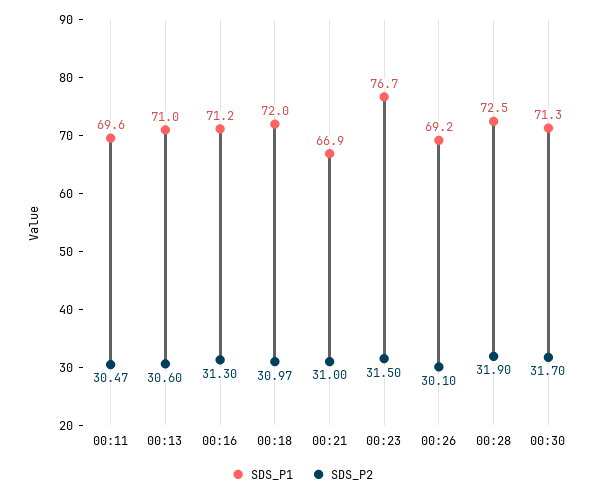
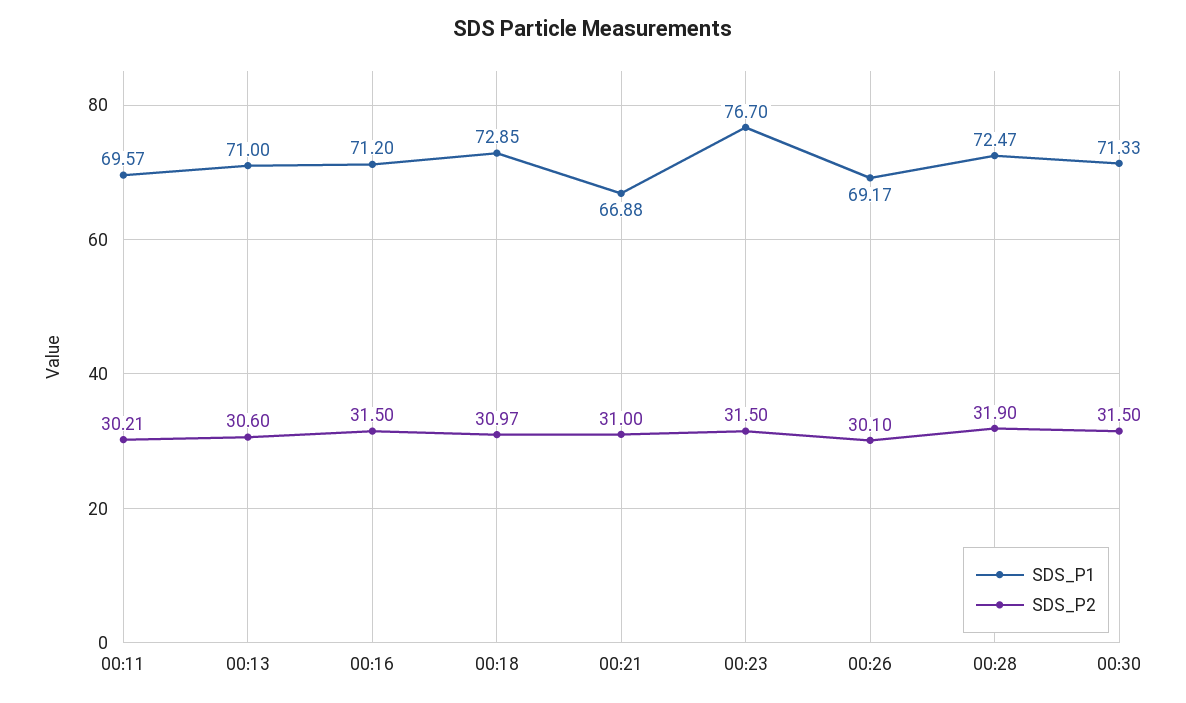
  {
    "SDS_P1": {
      "00:11": 69.57,
      "00:13": 71,
      "00:16": 71.2,
-     "00:18": 72,
+     "00:18": 72.85,
      "00:21": 66.88,
      "00:23": 76.7,
      "00:26": 69.17,
      "00:28": 72.47,
      "00:30": 71.33
    },
    "SDS_P2": {
-     "00:11": 30.47,
+     "00:11": 30.21,
      "00:13": 30.6,
-     "00:16": 31.3,
+     "00:16": 31.5,
      "00:18": 30.97,
      "00:21": 31,
      "00:23": 31.5,
      "00:26": 30.1,
      "00:28": 31.9,
-     "00:30": 31.7
+     "00:30": 31.5
    }
  }

